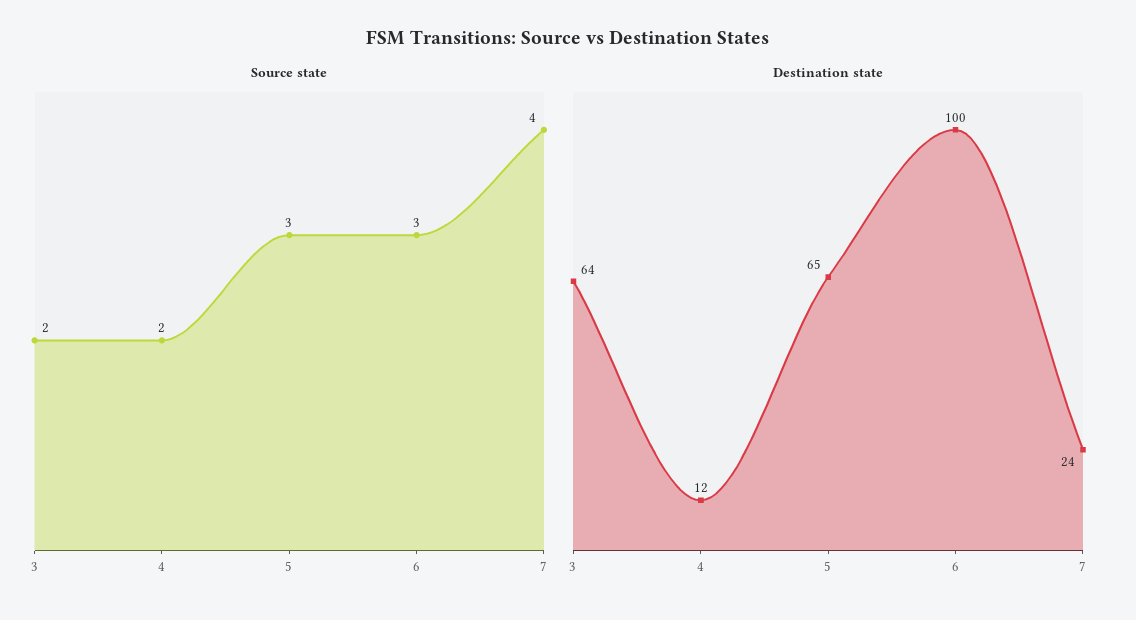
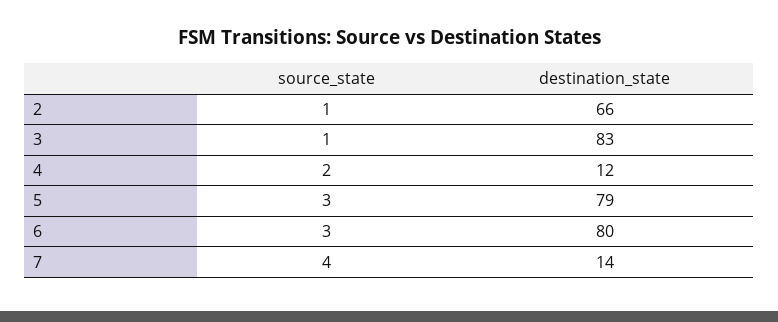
  {
    "Source state": {
-     "3": 2,
+     "3": 1,
      "4": 2,
      "5": 3,
      "6": 3,
-     "7": 4
+     "7": 4,
+     "2": 1
    },
    "Destination state": {
-     "3": 64,
+     "3": 83,
      "4": 12,
-     "5": 65,
+     "5": 79,
-     "6": 100,
+     "6": 80,
-     "7": 24
+     "7": 14,
+     "2": 66
    }
  }

